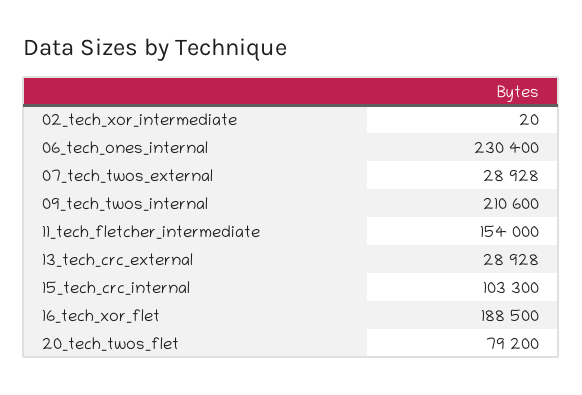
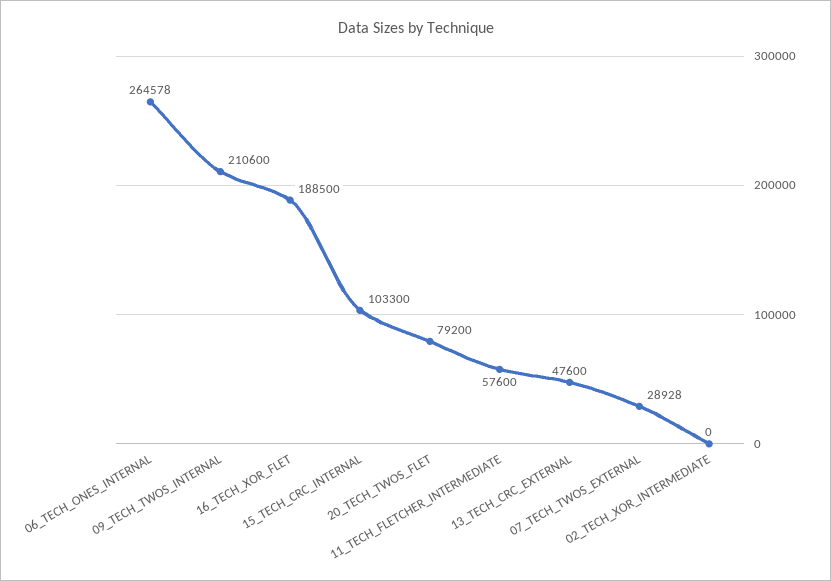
  {
-   "02_tech_xor_intermediate": 20,
+   "02_tech_xor_intermediate": 0,
-   "06_tech_ones_internal": 230400,
+   "06_tech_ones_internal": 264578,
    "07_tech_twos_external": 28928,
    "09_tech_twos_internal": 210600,
-   "11_tech_fletcher_intermediate": 154000,
+   "11_tech_fletcher_intermediate": 57600,
-   "13_tech_crc_external": 28928,
+   "13_tech_crc_external": 47600,
    "15_tech_crc_internal": 103300,
    "16_tech_xor_flet": 188500,
    "20_tech_twos_flet": 79200
  }

